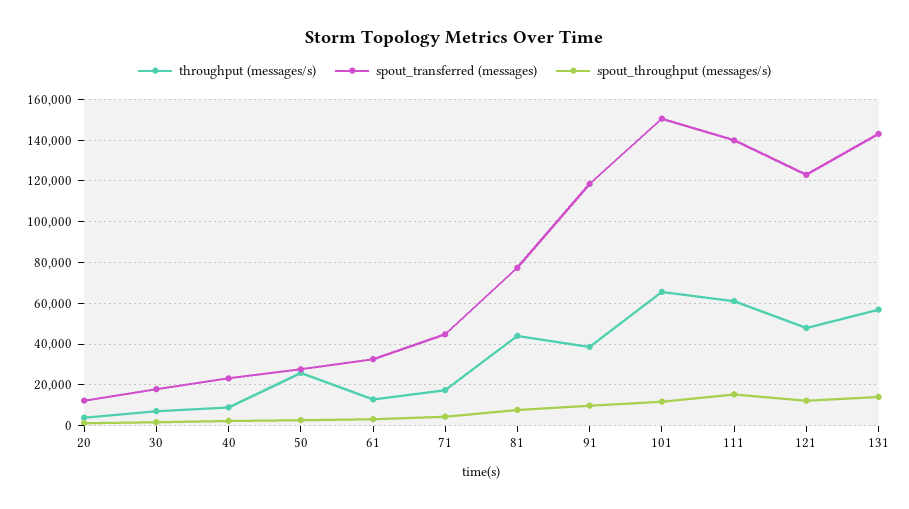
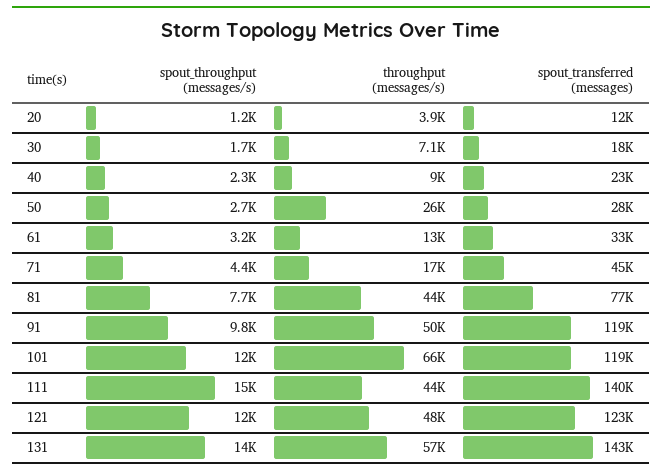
  {
    "throughput (messages/s)": {
      "20": 3900,
      "30": 7100,
      "40": 9000,
      "50": 26000,
      "61": 13000,
      "71": 17000,
      "81": 44000,
-     "91": 40000,
+     "91": 50000,
      "101": 66000,
-     "111": 60000,
+     "111": 44000,
      "121": 48000,
      "131": 57000
    },
    "spout_transferred (messages)": {
      "20": 12000,
      "30": 18000,
      "40": 23000,
      "50": 28000,
      "61": 33000,
      "71": 45000,
      "81": 77000,
      "91": 119000,
-     "101": 150000,
+     "101": 119000,
      "111": 140000,
      "121": 123000,
      "131": 143000
    },
    "spout_throughput (messages/s)": {
      "20": 1200,
      "30": 1700,
      "40": 2300,
      "50": 2700,
      "61": 3200,
      "71": 4400,
      "81": 7700,
      "91": 9800,
      "101": 12000,
      "111": 15000,
      "121": 12000,
      "131": 14000
    }
  }

